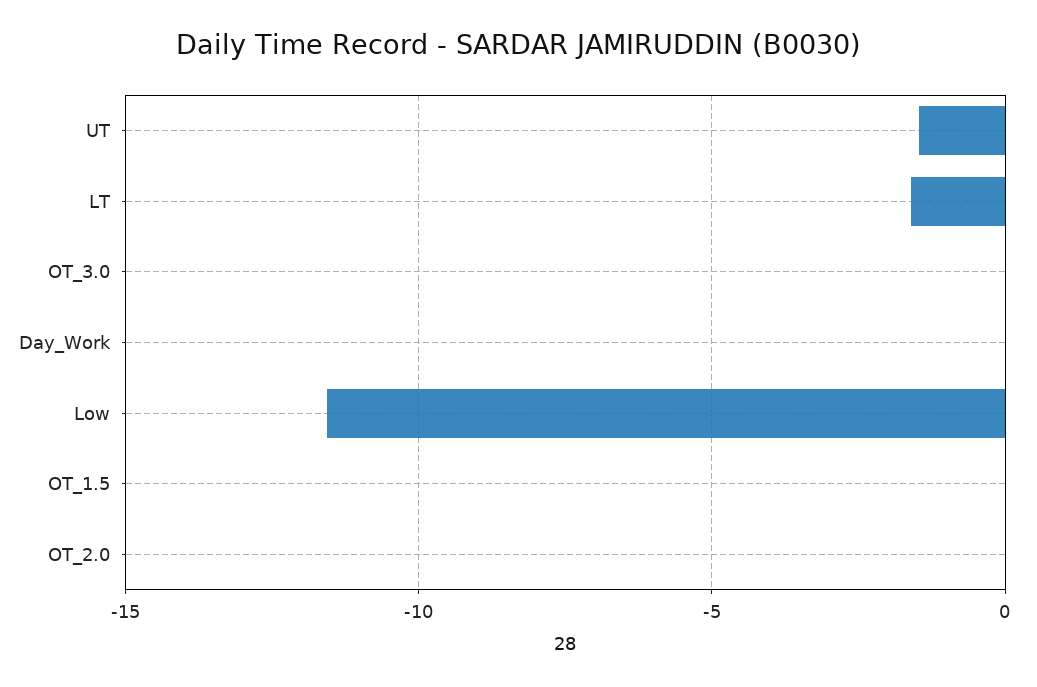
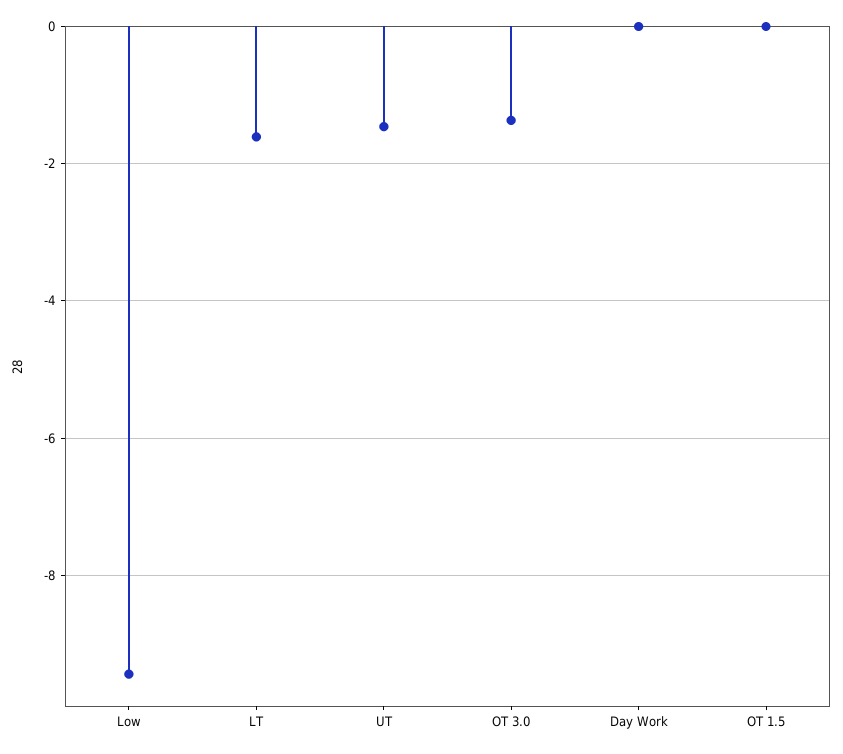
  {
    "UT": -1.4,
    "LT": -1.6,
-   "OT_3.0": 0,
+   "OT_3.0": -1.4,
    "Day_Work": 0,
-   "Low": -11.5,
+   "Low": -9.4,
-   "OT_1.5": 0,
+   "OT_1.5": 0
-   "OT_2.0": 0
  }

